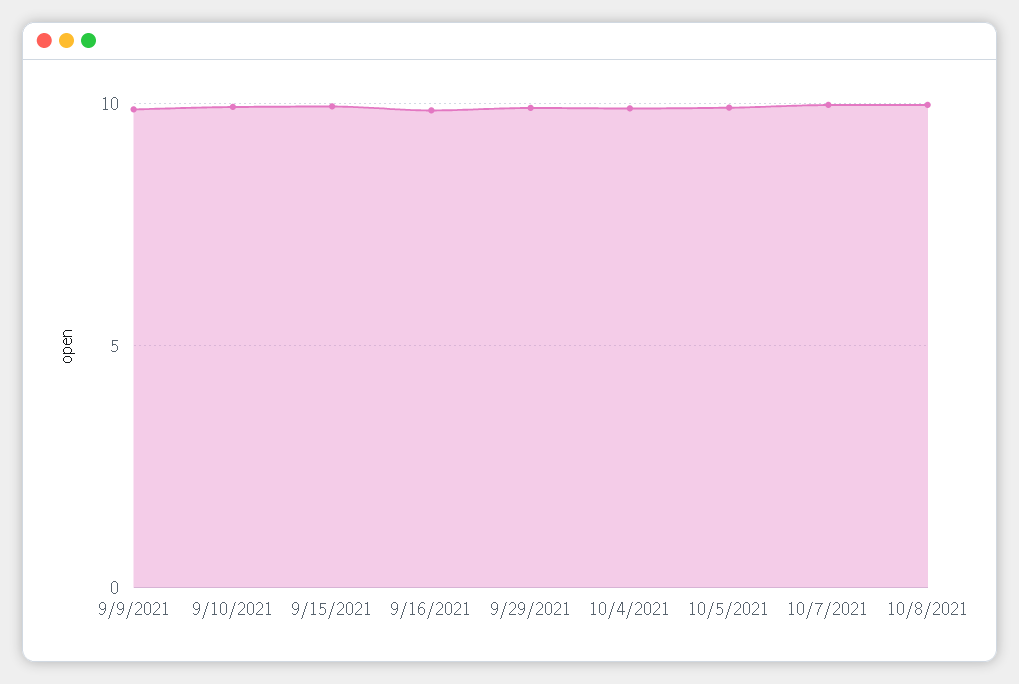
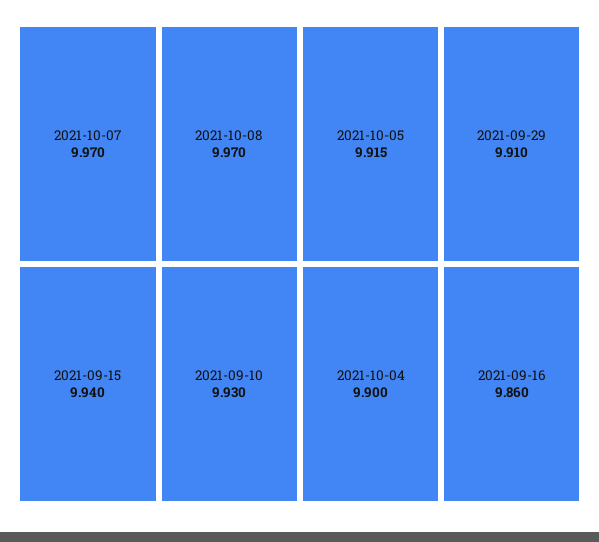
  {
-   "9/9/2021": 10,
    "9/10/2021": 9.93,
    "9/15/2021": 9.94,
    "9/16/2021": 9.86,
    "9/29/2021": 9.91,
    "10/4/2021": 9.9,
    "10/5/2021": 9.915,
    "10/7/2021": 9.97,
    "10/8/2021": 9.97
  }

